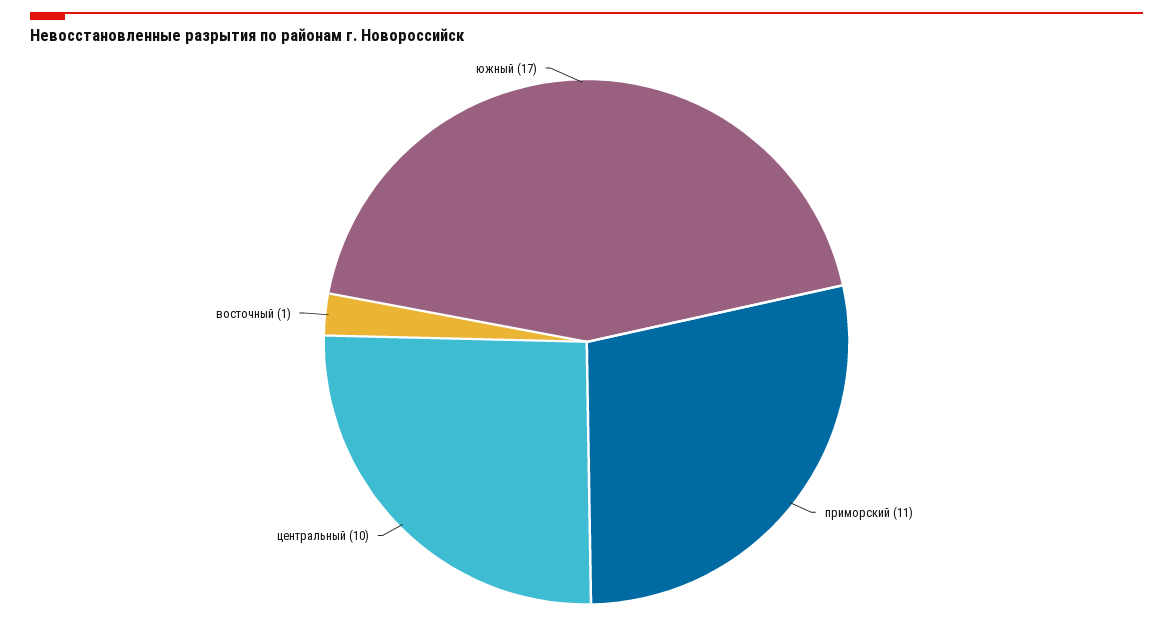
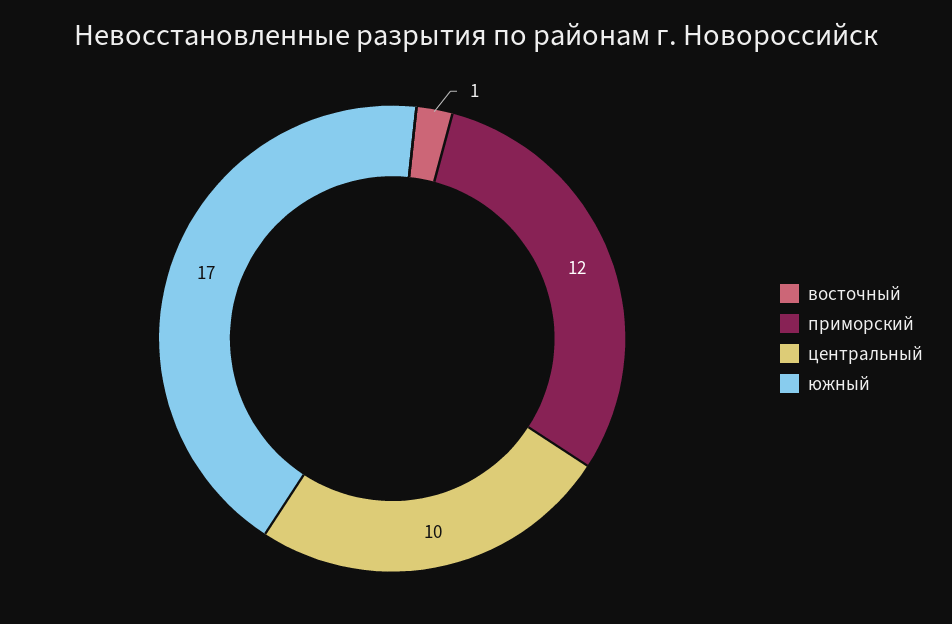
  {
-   "приморский": 11,
+   "приморский": 12,
    "центральный": 10,
    "восточный": 1,
    "южный": 17
  }

